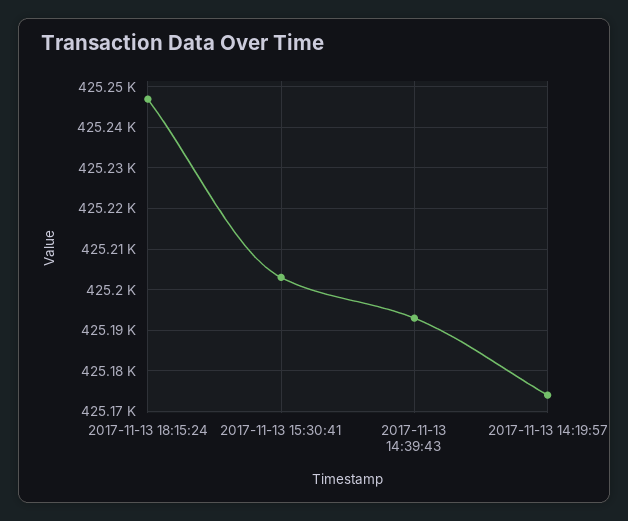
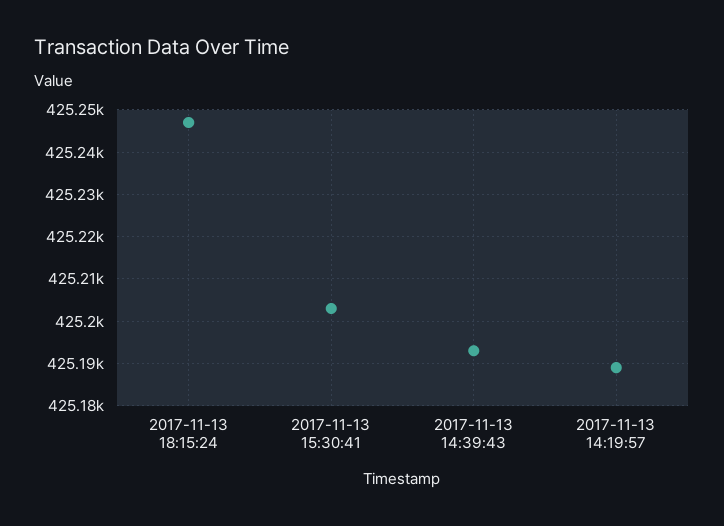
  {
    "2017-11-13 18:15:24": 425245,
    "2017-11-13 15:30:41": 425205,
    "2017-11-13 14:39:43": 425195,
-   "2017-11-13 14:19:57": 425175
+   "2017-11-13 14:19:57": 425190
  }

